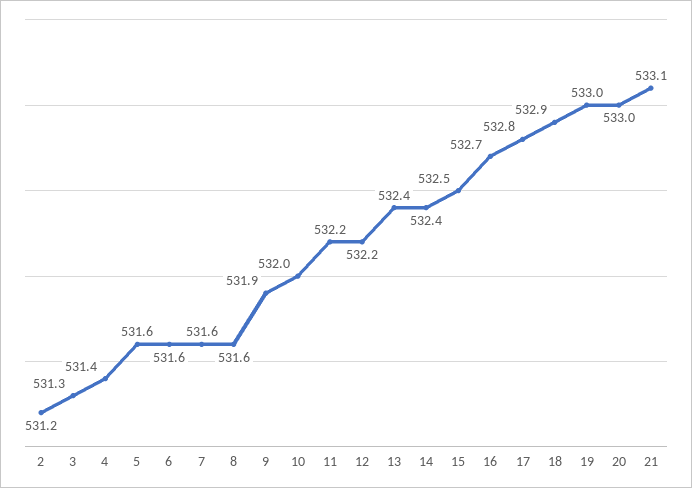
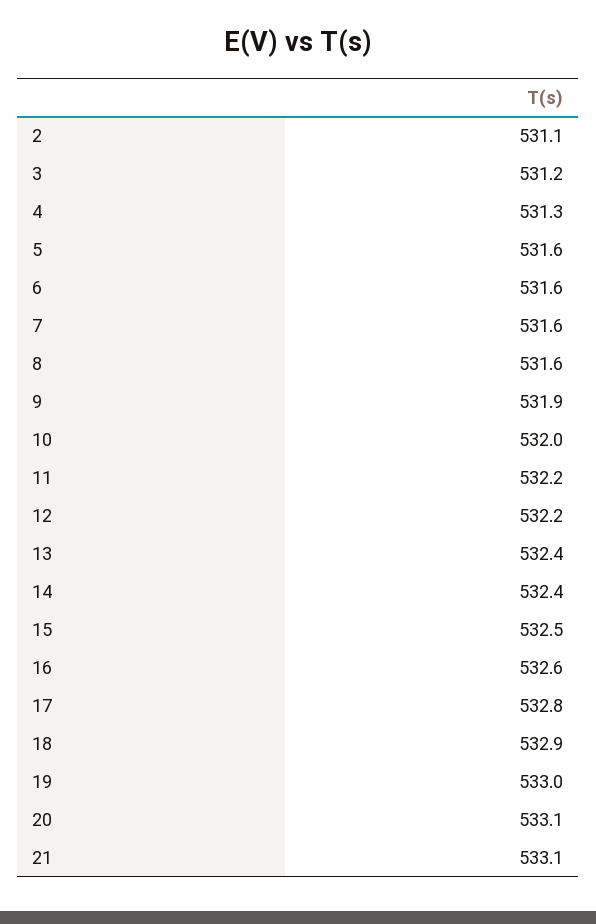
  {
-   "2": 531.2,
+   "2": 531.1,
-   "3": 531.3,
+   "3": 531.2,
-   "4": 531.4,
+   "4": 531.3,
    "5": 531.6,
    "6": 531.6,
    "7": 531.6,
    "8": 531.6,
    "9": 531.9,
    "10": 532,
    "11": 532.2,
    "12": 532.2,
    "13": 532.4,
    "14": 532.4,
    "15": 532.5,
-   "16": 532.7,
+   "16": 532.6,
    "17": 532.8,
    "18": 532.9,
    "19": 533,
-   "20": 533,
+   "20": 533.1,
    "21": 533.1
  }

